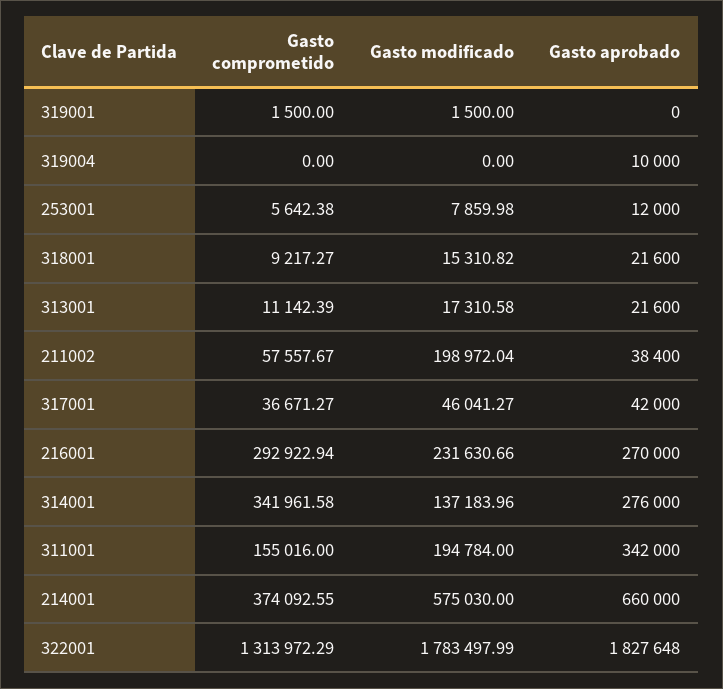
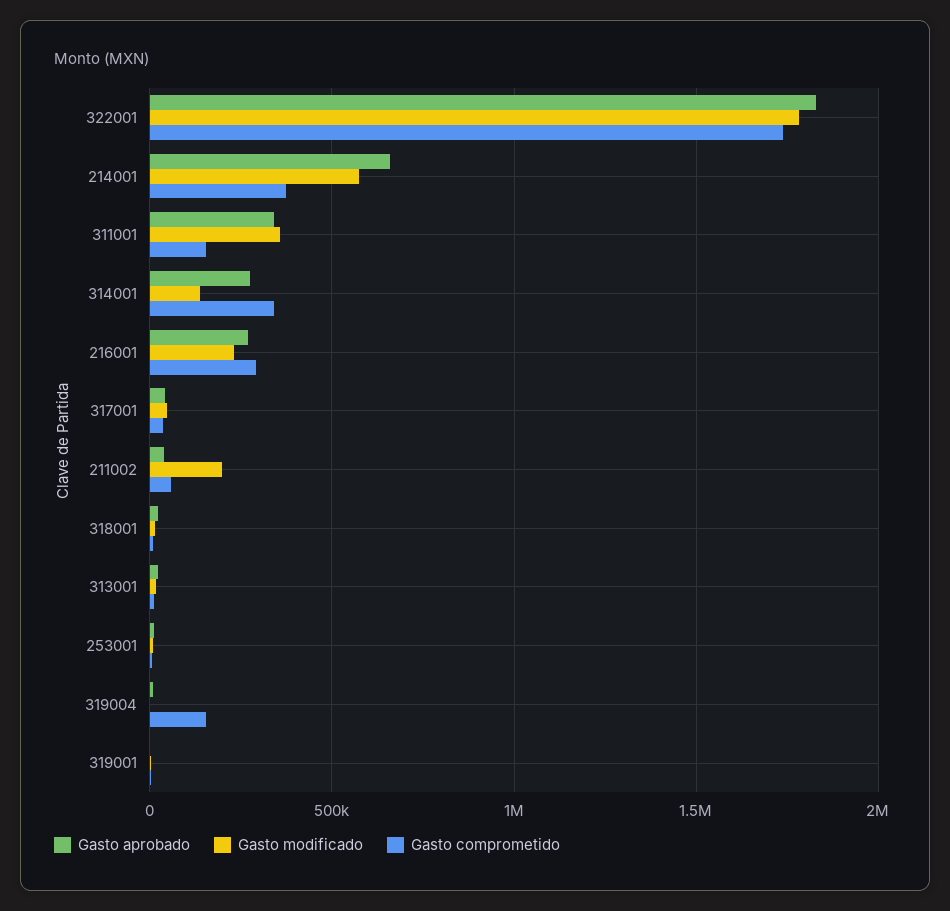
  {
    "Gasto comprometido": {
      "319001": 1500,
-     "319004": 0,
+     "319004": 150000,
      "253001": 5642.38,
      "318001": 9217.27,
      "313001": 11142.39,
      "211002": 57557.67,
      "317001": 36671.27,
      "216001": 292922.94,
      "314001": 341961.58,
      "311001": 155016,
      "214001": 374092.55,
-     "322001": 1313972.29
+     "322001": 1750000
    },
    "Gasto modificado": {
      "319001": 1500,
      "319004": 0,
      "253001": 7859.98,
      "318001": 15310.82,
      "313001": 17310.58,
      "211002": 198972.04,
      "317001": 46041.27,
      "216001": 231630.66,
      "314001": 137183.96,
-     "311001": 194784,
+     "311001": 350000,
      "214001": 575030,
      "322001": 1783497.99
    },
    "Gasto aprobado": {
      "319001": 0,
      "319004": 10000,
      "253001": 12000,
      "318001": 21600,
      "313001": 21600,
      "211002": 38400,
      "317001": 42000,
      "216001": 270000,
      "314001": 276000,
      "311001": 342000,
      "214001": 660000,
      "322001": 1827648
    }
  }

